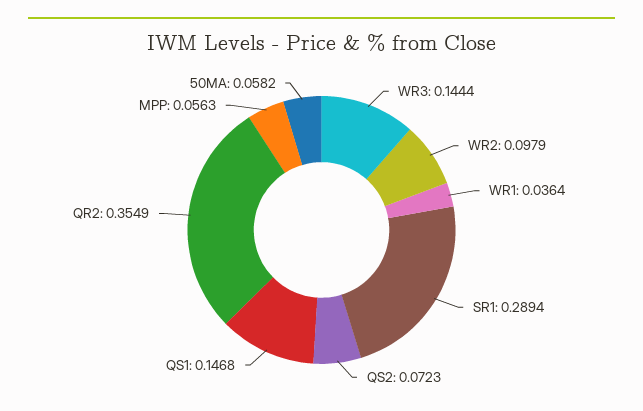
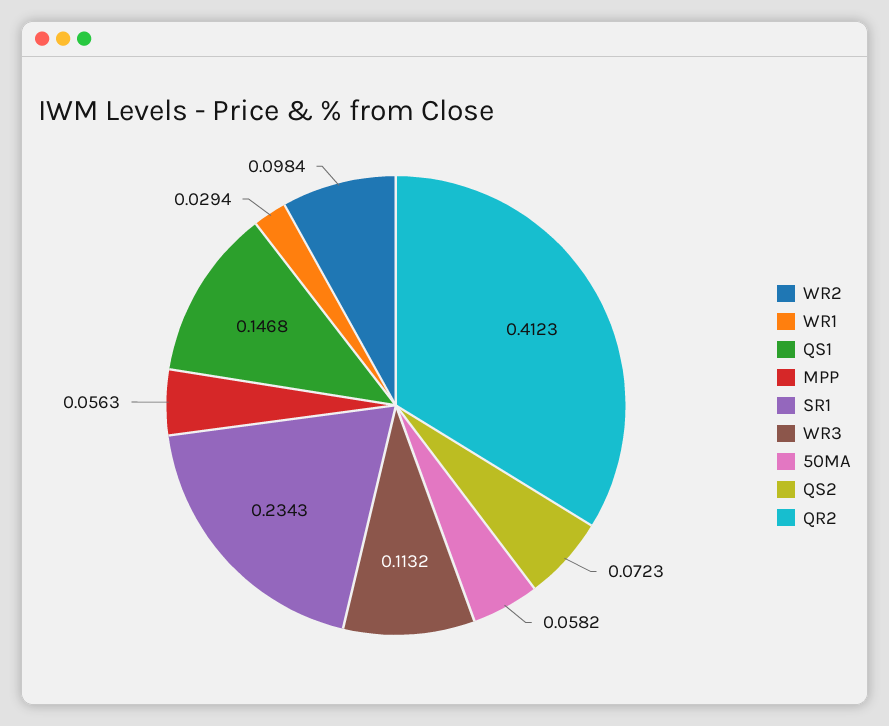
  {
-   "WR3": 0.1444,
+   "WR3": 0.1132,
-   "WR2": 0.0979,
+   "WR2": 0.0984,
-   "WR1": 0.0364,
+   "WR1": 0.0294,
-   "SR1": 0.2894,
+   "SR1": 0.2343,
    "QS2": 0.0723,
    "QS1": 0.1468,
-   "QR2": 0.3549,
+   "QR2": 0.4123,
    "MPP": 0.0563,
    "50MA": 0.0582
  }

